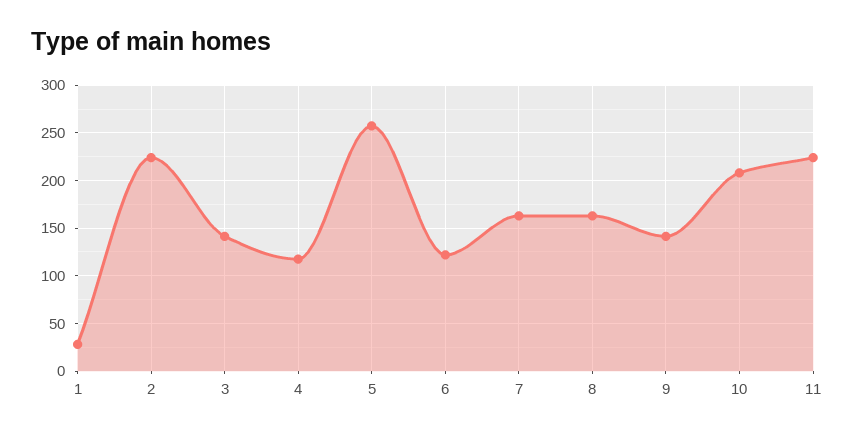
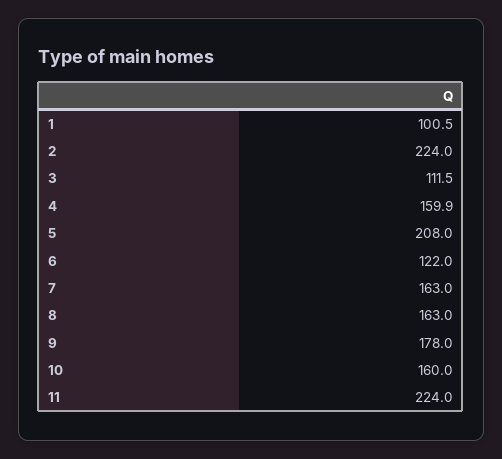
  {
-   "1": 30,
+   "1": 100.5,
    "2": 224,
-   "3": 140,
+   "3": 111.5,
-   "4": 120,
+   "4": 159.9,
-   "5": 260,
+   "5": 208,
    "6": 122,
    "7": 163,
    "8": 163,
-   "9": 140,
+   "9": 178,
-   "10": 210,
+   "10": 160,
    "11": 224
  }

